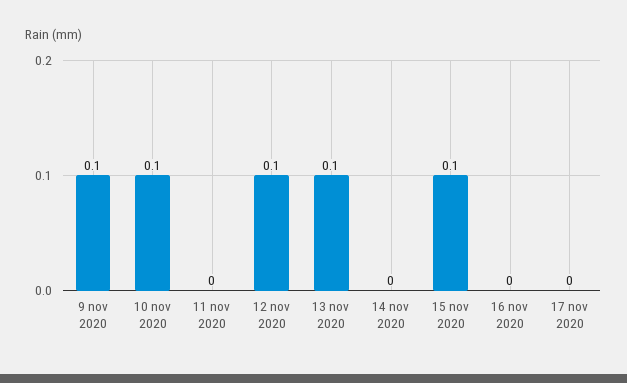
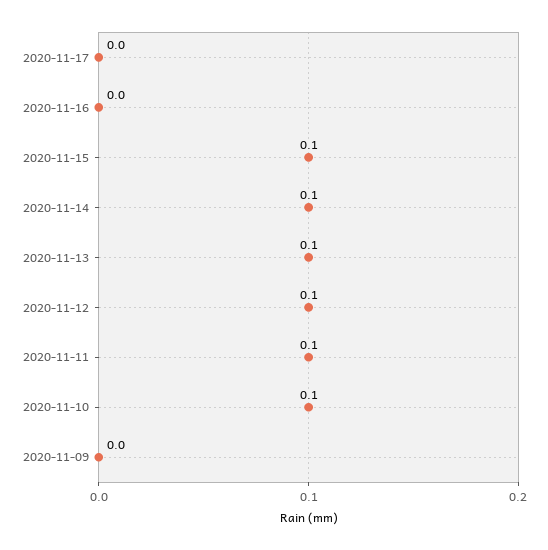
  {
-   "9 nov 2020": 0.1,
+   "9 nov 2020": 0,
    "10 nov 2020": 0.1,
-   "11 nov 2020": 0,
+   "11 nov 2020": 0.1,
    "12 nov 2020": 0.1,
    "13 nov 2020": 0.1,
-   "14 nov 2020": 0,
+   "14 nov 2020": 0.1,
    "15 nov 2020": 0.1,
    "16 nov 2020": 0,
    "17 nov 2020": 0
  }

